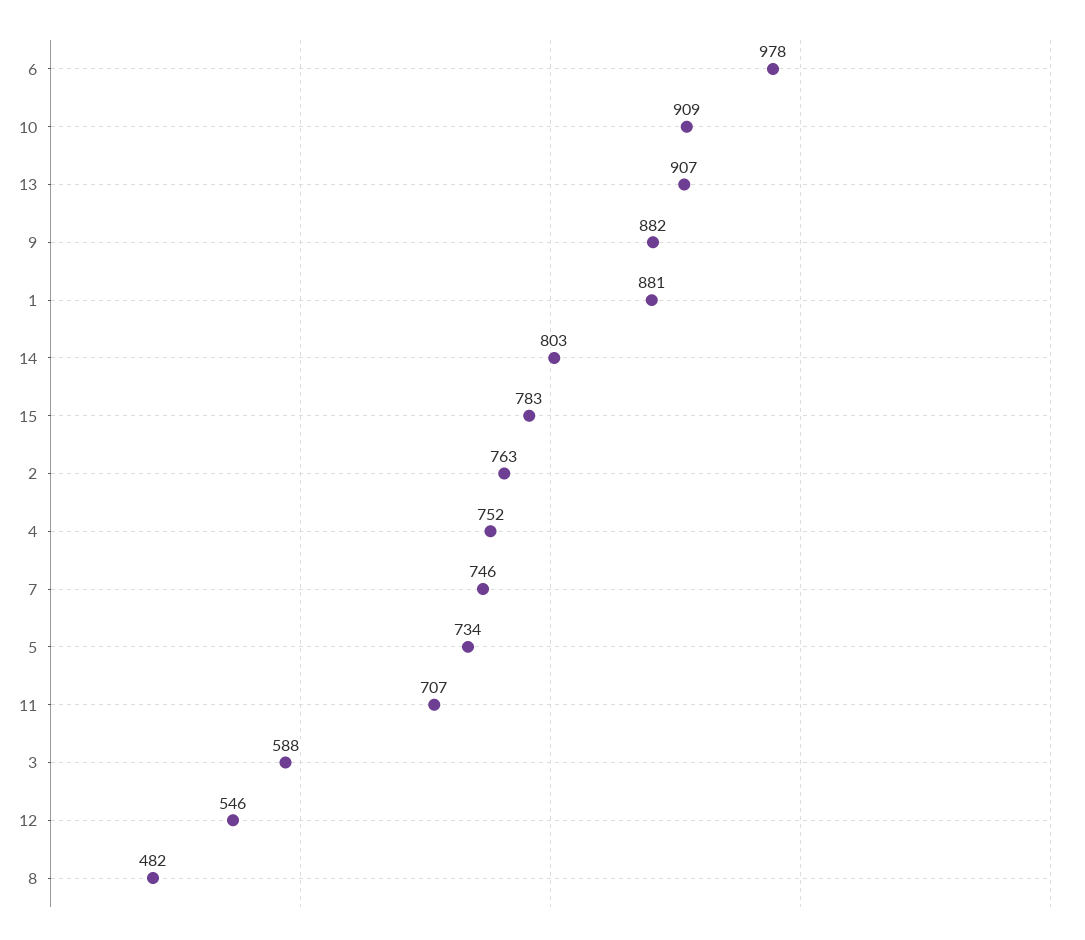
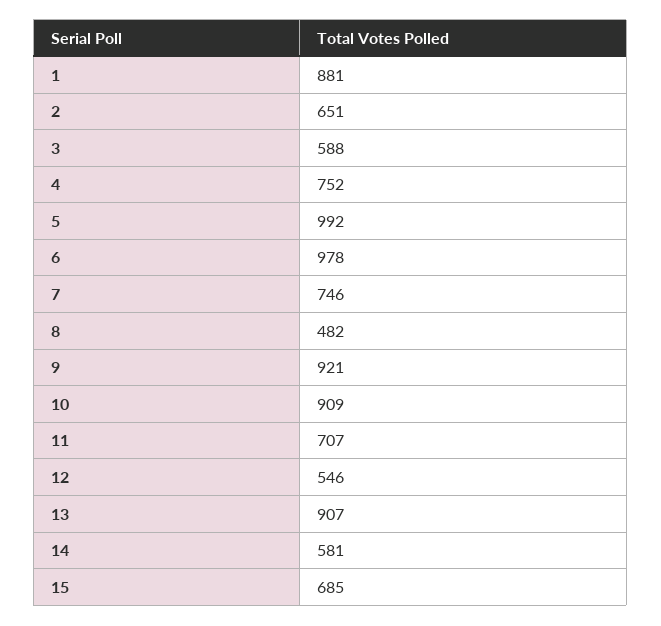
  {
    "6": 978,
    "10": 909,
    "13": 907,
-   "9": 882,
+   "9": 921,
    "1": 881,
-   "14": 803,
+   "14": 581,
-   "15": 783,
+   "15": 685,
-   "2": 763,
+   "2": 651,
    "4": 752,
    "7": 746,
-   "5": 734,
+   "5": 992,
    "11": 707,
    "3": 588,
    "12": 546,
    "8": 482
  }

